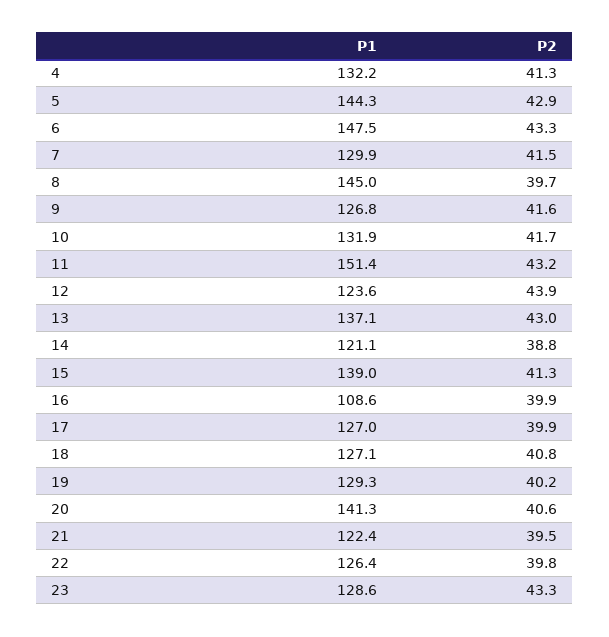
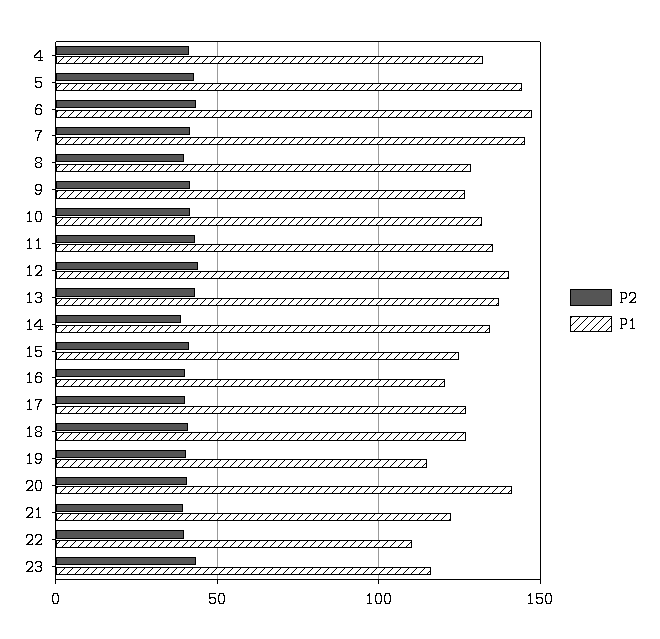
  {
    "P1": {
      "4": 132.2,
      "5": 144.3,
      "6": 147.5,
-     "7": 129.9,
+     "7": 145,
-     "8": 145,
+     "8": 130,
      "9": 126.8,
      "10": 131.9,
-     "11": 151.4,
+     "11": 135,
-     "12": 123.6,
+     "12": 140,
      "13": 137.1,
-     "14": 121.1,
+     "14": 135,
-     "15": 139,
+     "15": 125,
-     "16": 108.6,
+     "16": 120,
      "17": 127,
      "18": 127.1,
-     "19": 129.3,
+     "19": 115,
      "20": 141.3,
      "21": 122.4,
-     "22": 126.4,
+     "22": 110,
-     "23": 128.6
+     "23": 115
    },
    "P2": {
      "4": 41.3,
      "5": 42.9,
      "6": 43.3,
      "7": 41.5,
      "8": 39.7,
      "9": 41.6,
      "10": 41.7,
      "11": 43.2,
      "12": 43.9,
      "13": 43,
      "14": 38.8,
      "15": 41.3,
      "16": 39.9,
      "17": 39.9,
      "18": 40.8,
      "19": 40.2,
      "20": 40.6,
      "21": 39.5,
      "22": 39.8,
      "23": 43.3
    }
  }

